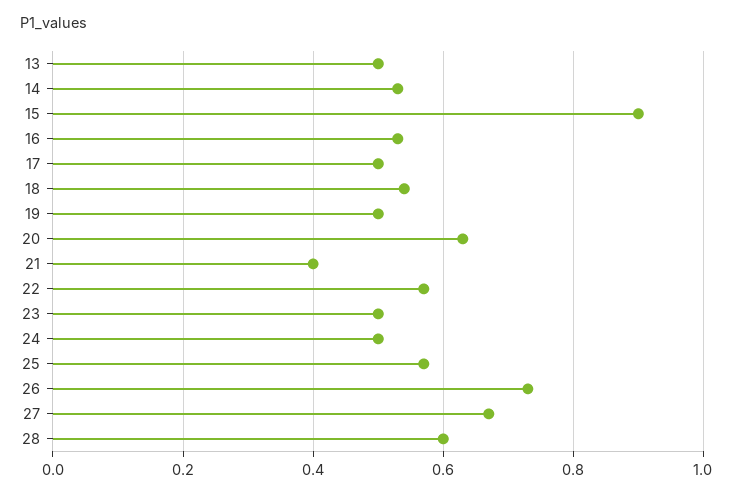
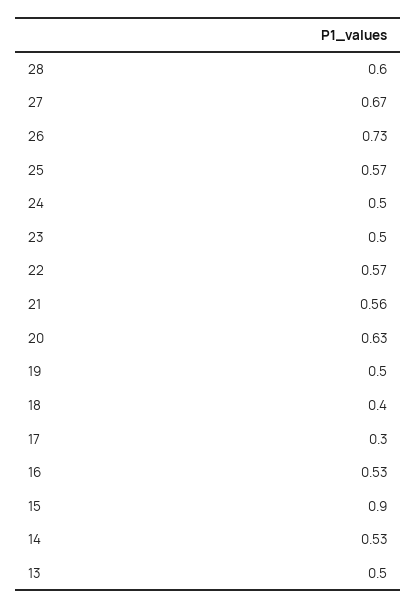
  {
    "13": 0.5,
    "14": 0.53,
    "15": 0.9,
    "16": 0.53,
-   "17": 0.5,
+   "17": 0.3,
-   "18": 0.55,
+   "18": 0.4,
    "19": 0.5,
    "20": 0.63,
-   "21": 0.4,
+   "21": 0.56,
    "22": 0.57,
    "23": 0.5,
    "24": 0.5,
    "25": 0.57,
    "26": 0.73,
    "27": 0.67,
    "28": 0.6
  }

